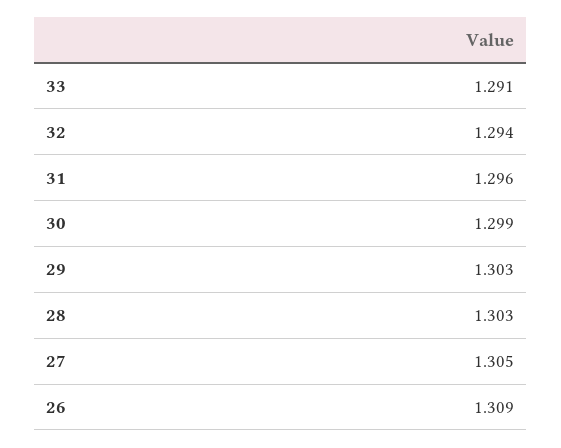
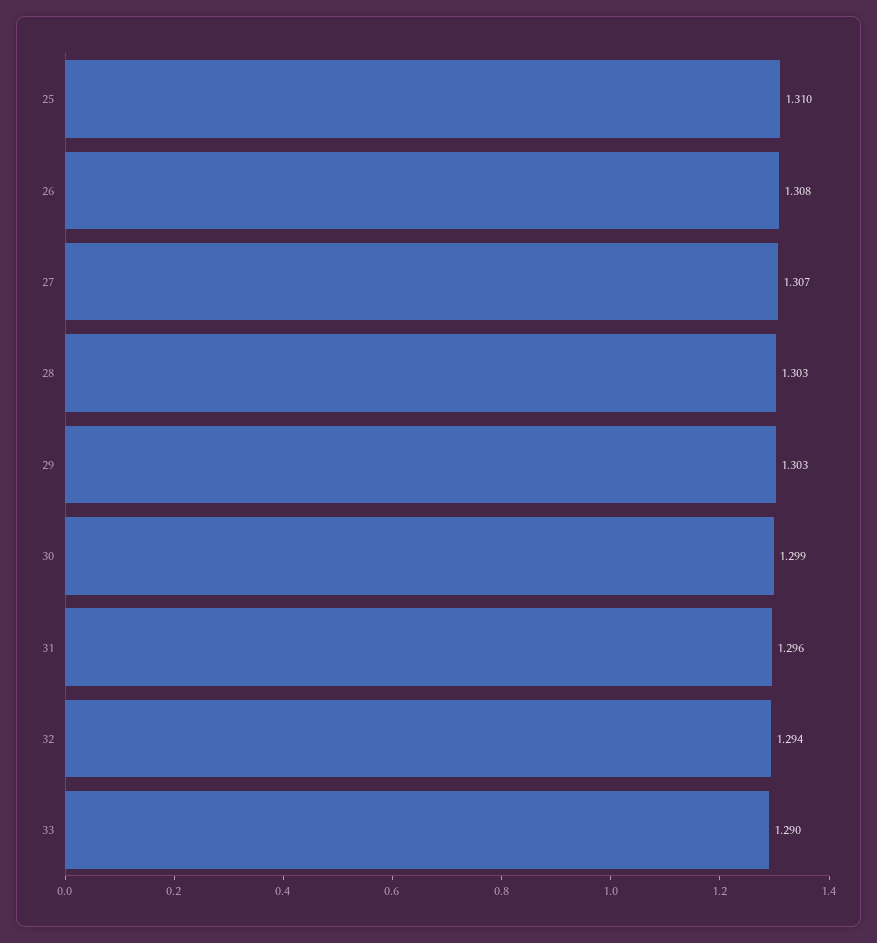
  {
-   "33": 1.291,
+   "33": 1.29,
    "32": 1.294,
    "31": 1.296,
    "30": 1.299,
    "29": 1.303,
    "28": 1.303,
-   "27": 1.305,
+   "27": 1.307,
-   "26": 1.309
+   "26": 1.308,
+   "25": 1.31
  }

